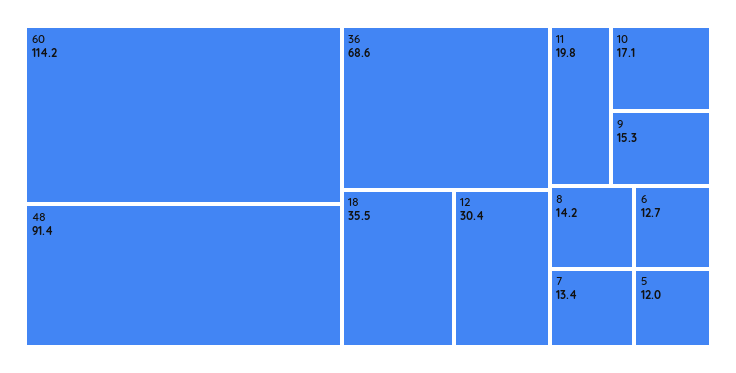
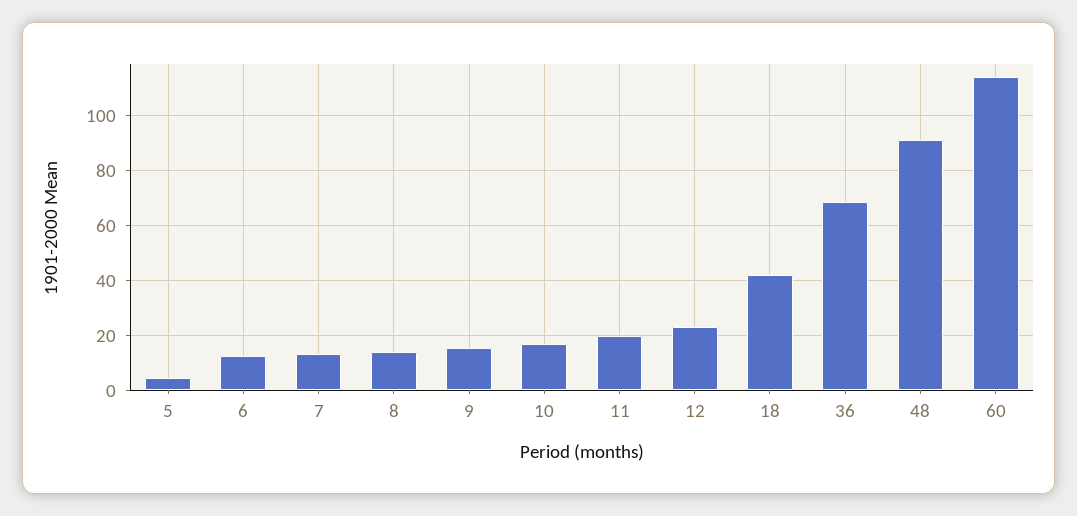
  {
    "60": 114.2,
    "48": 91.4,
    "36": 68.6,
-   "18": 35.5,
+   "18": 42.5,
-   "12": 30.4,
+   "12": 22.5,
    "11": 19.8,
    "10": 17.1,
    "9": 15.3,
    "8": 14.2,
    "7": 13.4,
    "6": 12.7,
-   "5": 12
+   "5": 5
  }

